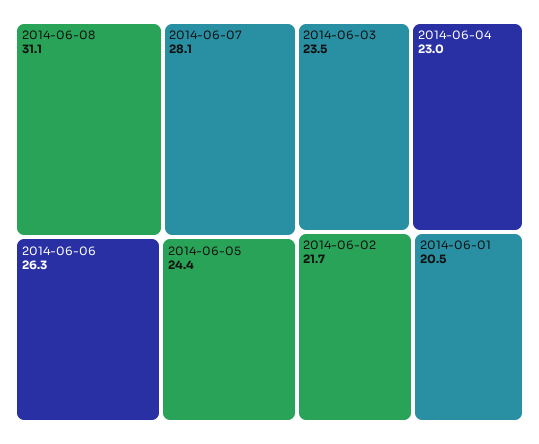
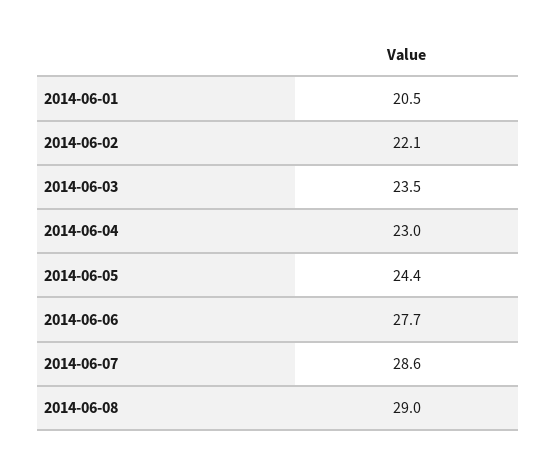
  {
-   "2014-06-08": 31.1,
+   "2014-06-08": 29,
-   "2014-06-07": 28.1,
+   "2014-06-07": 28.6,
-   "2014-06-06": 26.3,
+   "2014-06-06": 27.7,
    "2014-06-05": 24.4,
    "2014-06-03": 23.5,
    "2014-06-04": 23,
-   "2014-06-02": 21.7,
+   "2014-06-02": 22.1,
    "2014-06-01": 20.5
  }

